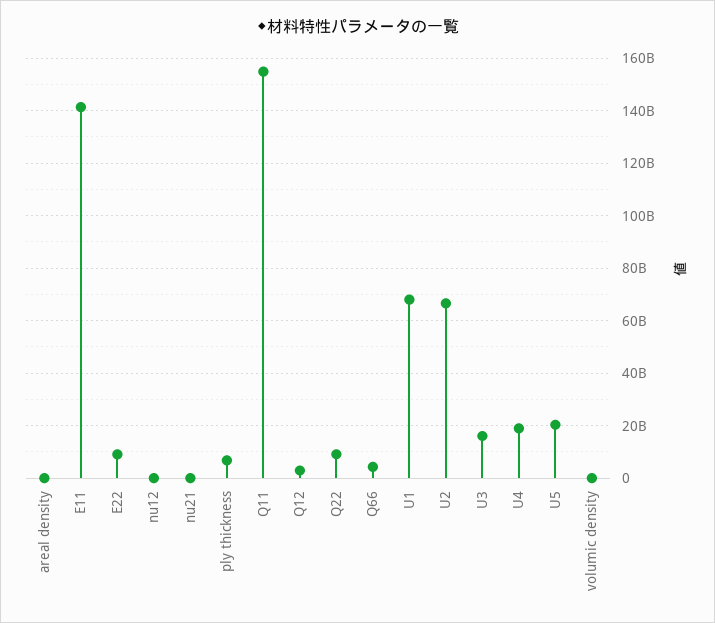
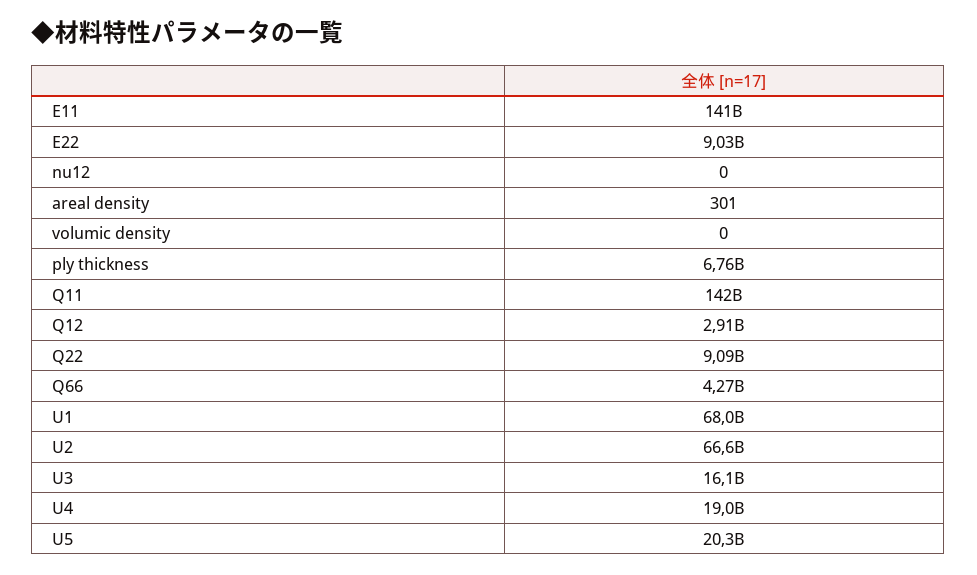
  {
    "areal density": 301,
    "E11": 141000000000,
    "E22": 9030000000,
    "nu12": 0,
-   "nu21": 0,
    "ply thickness": 6760000000,
-   "Q11": 155000000000,
+   "Q11": 142000000000,
    "Q12": 2910000000,
    "Q22": 9090000000,
    "Q66": 4270000000,
    "U1": 68000000000,
    "U2": 66600000000,
    "U3": 16100000000,
    "U4": 19000000000,
    "U5": 20300000000,
    "volumic density": 0
  }

